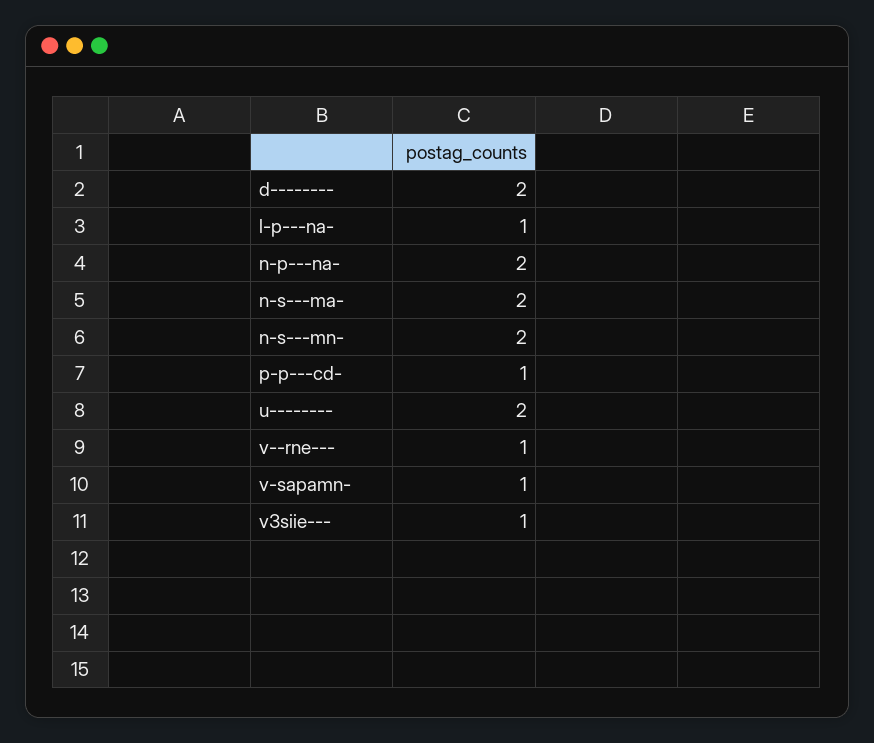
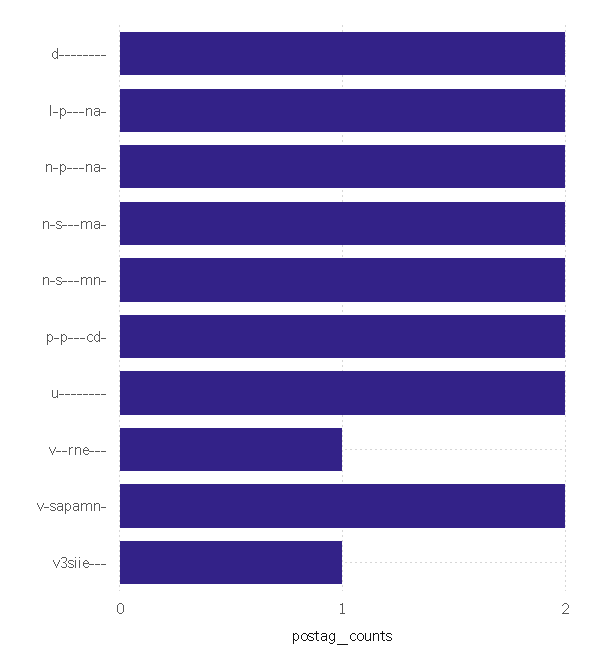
  {
    "d--------": 2,
-   "l-p---na-": 1,
+   "l-p---na-": 2,
    "n-p---na-": 2,
    "n-s---ma-": 2,
    "n-s---mn-": 2,
-   "p-p---cd-": 1,
+   "p-p---cd-": 2,
    "u--------": 2,
    "v--rne---": 1,
-   "v-sapamn-": 1,
+   "v-sapamn-": 2,
    "v3siie---": 1
  }

